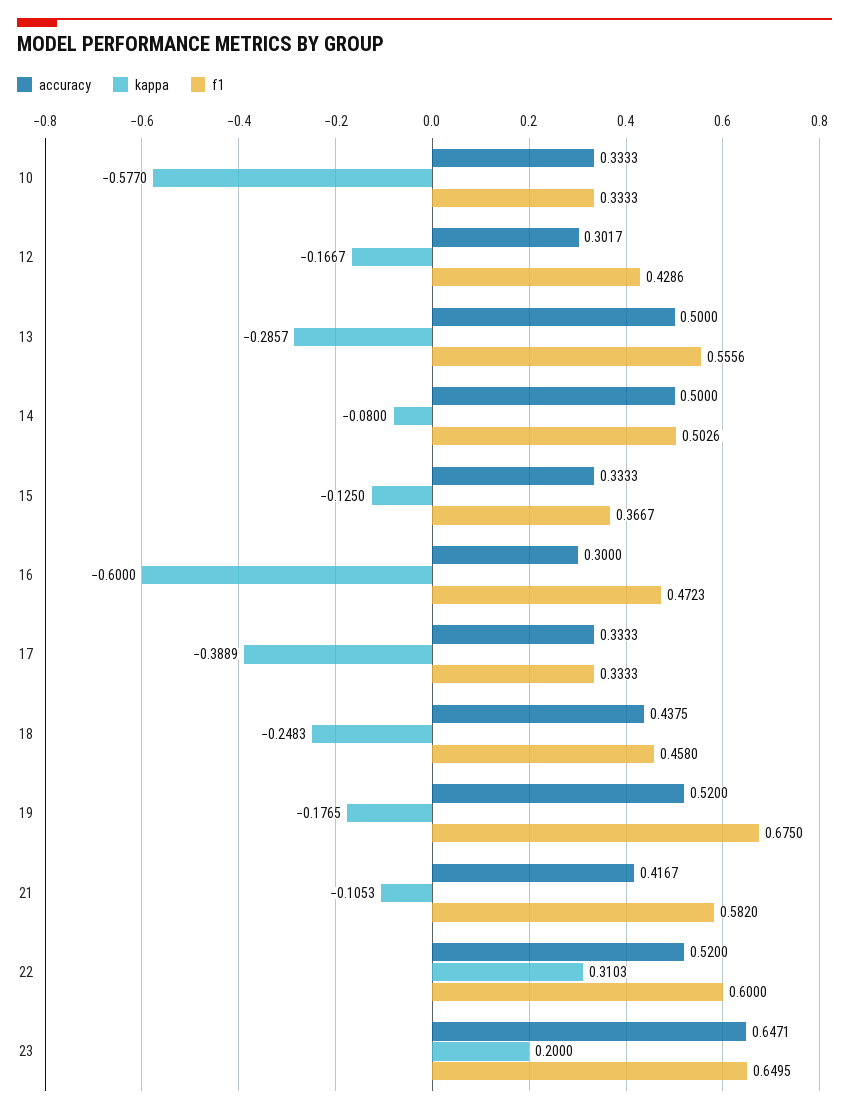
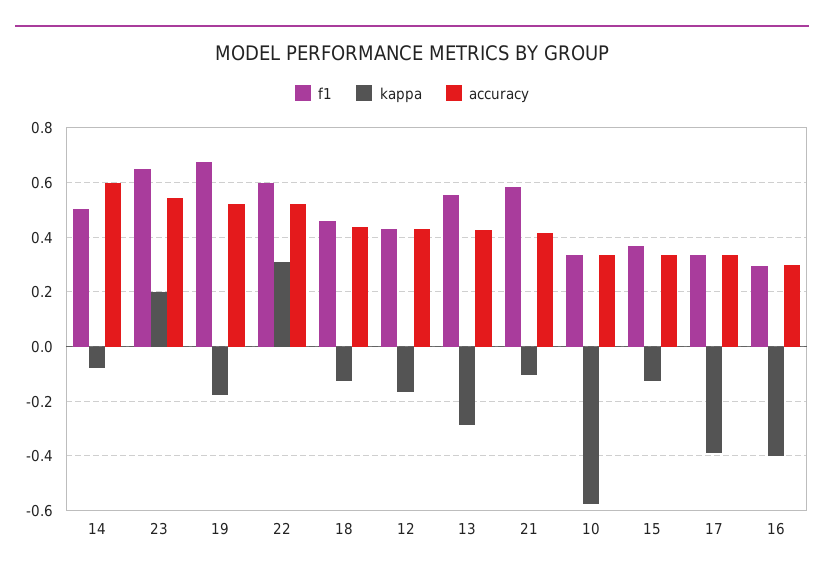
  {
    "accuracy": {
      "10": 0.3333,
-     "12": 0.3017,
+     "12": 0.425,
-     "13": 0.5,
+     "13": 0.425,
-     "14": 0.5,
+     "14": 0.6,
      "15": 0.3333,
      "16": 0.3,
      "17": 0.3333,
      "18": 0.4375,
      "19": 0.52,
      "21": 0.4167,
      "22": 0.52,
-     "23": 0.6471
+     "23": 0.55
    },
    "kappa": {
      "10": -0.577,
      "12": -0.1667,
      "13": -0.2857,
      "14": -0.08,
      "15": -0.125,
-     "16": -0.6,
+     "16": -0.4,
      "17": -0.3889,
-     "18": -0.2483,
+     "18": -0.125,
      "19": -0.1765,
      "21": -0.1053,
      "22": 0.3103,
      "23": 0.2
    },
    "f1": {
      "10": 0.3333,
      "12": 0.4286,
      "13": 0.5556,
      "14": 0.5026,
      "15": 0.3667,
-     "16": 0.4723,
+     "16": 0.3,
      "17": 0.3333,
      "18": 0.458,
      "19": 0.675,
      "21": 0.582,
      "22": 0.6,
      "23": 0.6495
    }
  }

